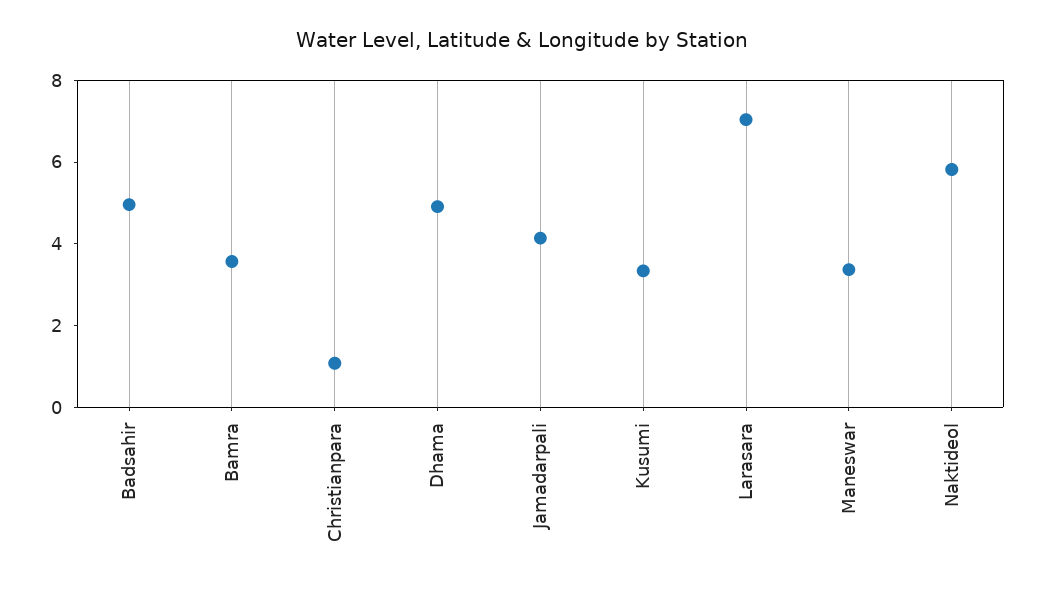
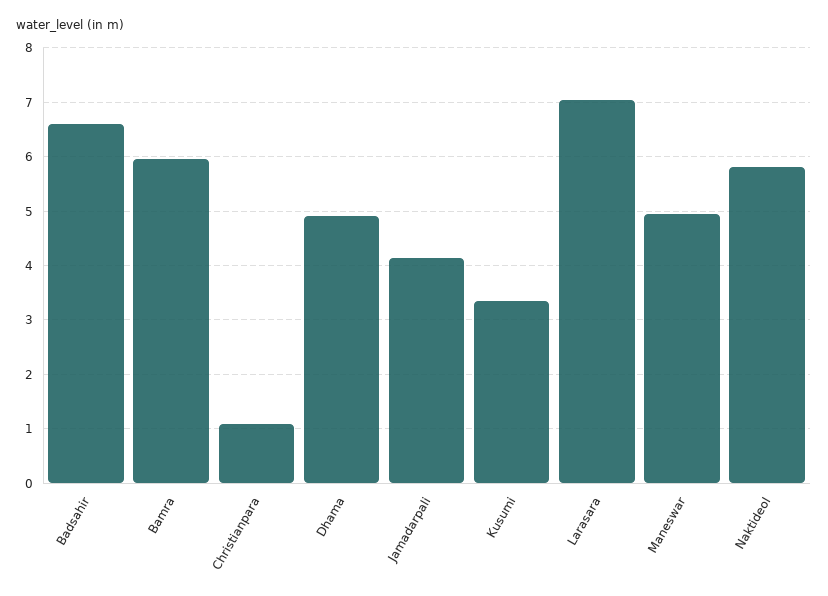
  {
-   "Badsahir": 5,
+   "Badsahir": 6.6,
-   "Bamra": 3.5,
+   "Bamra": 6,
    "Christianpara": 1,
    "Dhama": 5,
    "Jamadarpali": 4.2,
    "Kusumi": 3.4,
    "Larasara": 7,
-   "Maneswar": 3.5,
+   "Maneswar": 5,
    "Naktideol": 5.8
  }

